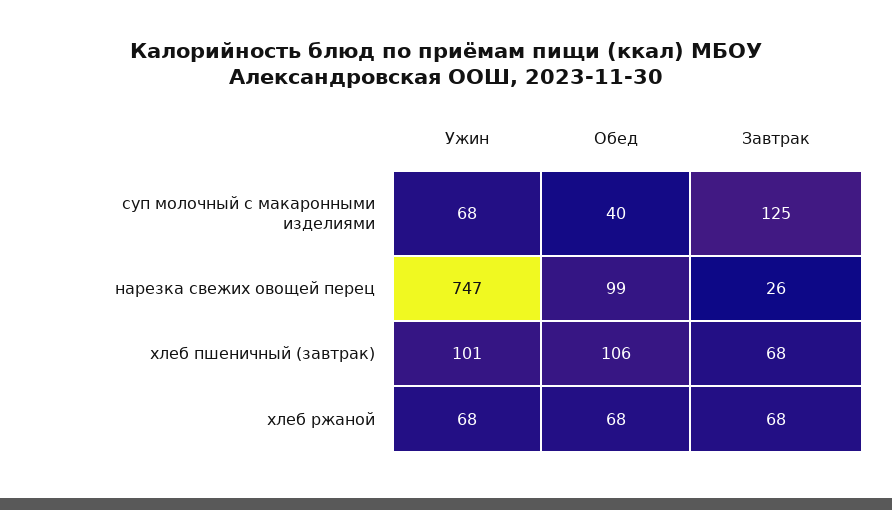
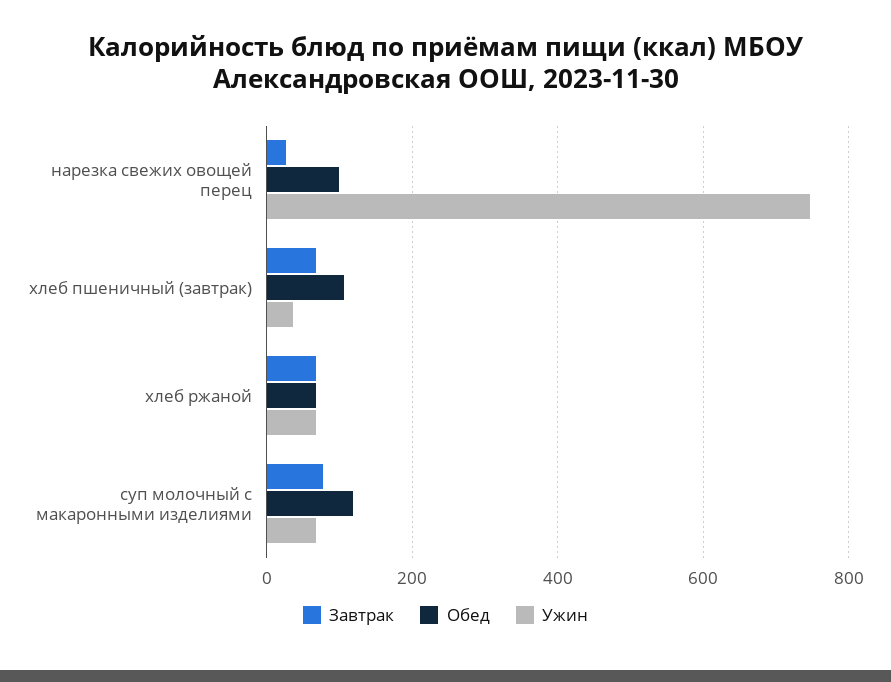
  {
    "Ужин": {
      "суп молочный с макаронными изделиями": 68,
      "нарезка свежих овощей перец": 747,
-     "хлеб пшеничный (завтрак)": 101,
+     "хлеб пшеничный (завтрак)": 40,
      "хлеб ржаной": 68
    },
    "Обед": {
-     "суп молочный с макаронными изделиями": 40,
+     "суп молочный с макаронными изделиями": 120,
      "нарезка свежих овощей перец": 99,
      "хлеб пшеничный (завтрак)": 106,
      "хлеб ржаной": 68
    },
    "Завтрак": {
-     "суп молочный с макаронными изделиями": 125,
+     "суп молочный с макаронными изделиями": 80,
      "нарезка свежих овощей перец": 26,
      "хлеб пшеничный (завтрак)": 68,
      "хлеб ржаной": 68
    }
  }

